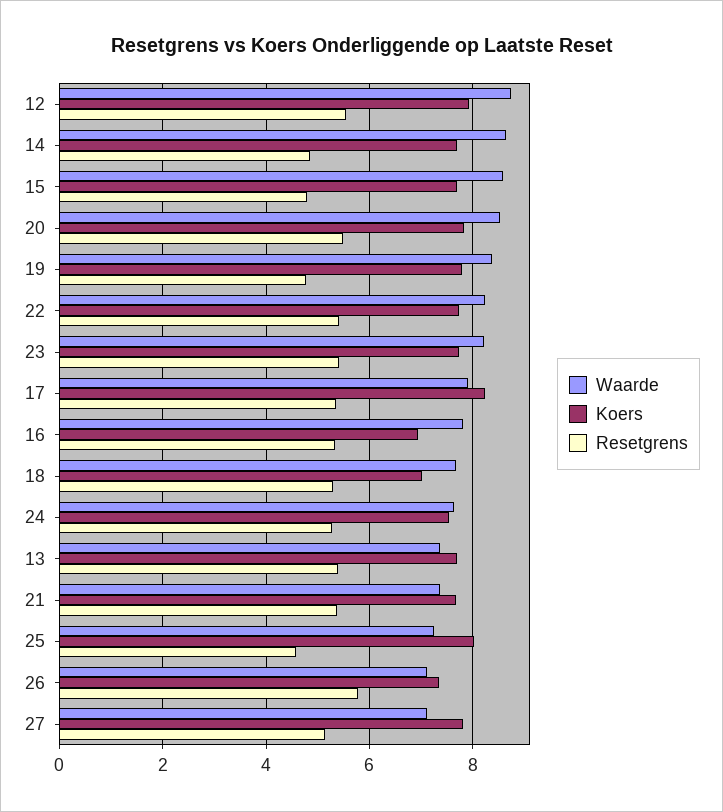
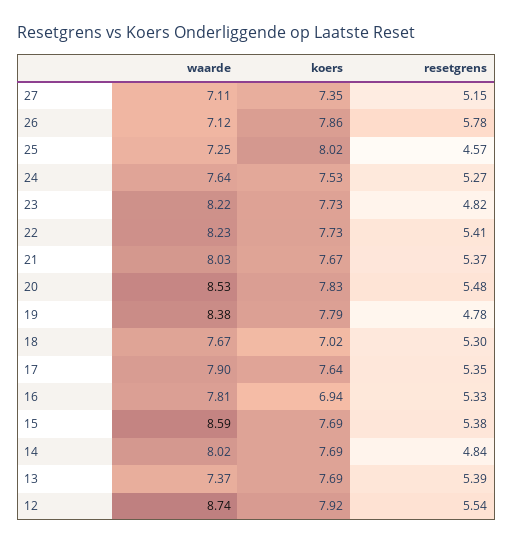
  {
    "Waarde": {
      "12": 8.74,
-     "14": 8.6,
+     "14": 8.02,
      "15": 8.59,
      "20": 8.53,
      "19": 8.38,
      "22": 8.23,
      "23": 8.22,
      "17": 7.9,
      "16": 7.81,
      "18": 7.67,
      "24": 7.64,
      "13": 7.37,
-     "21": 7.4,
+     "21": 8.03,
      "25": 7.25,
      "26": 7.12,
      "27": 7.11
    },
    "Koers": {
      "12": 7.92,
      "14": 7.69,
      "15": 7.69,
      "20": 7.83,
      "19": 7.79,
      "22": 7.73,
      "23": 7.73,
-     "17": 8.2,
+     "17": 7.64,
      "16": 6.94,
      "18": 7.02,
      "24": 7.53,
      "13": 7.69,
      "21": 7.67,
      "25": 8.02,
-     "26": 7.4,
+     "26": 7.86,
-     "27": 7.8
+     "27": 7.35
    },
    "Resetgrens": {
      "12": 5.54,
      "14": 4.84,
-     "15": 4.8,
+     "15": 5.38,
      "20": 5.48,
      "19": 4.78,
      "22": 5.41,
-     "23": 5.4,
+     "23": 4.82,
      "17": 5.35,
      "16": 5.33,
      "18": 5.3,
      "24": 5.27,
      "13": 5.39,
      "21": 5.37,
      "25": 4.57,
      "26": 5.78,
      "27": 5.15
    }
  }

